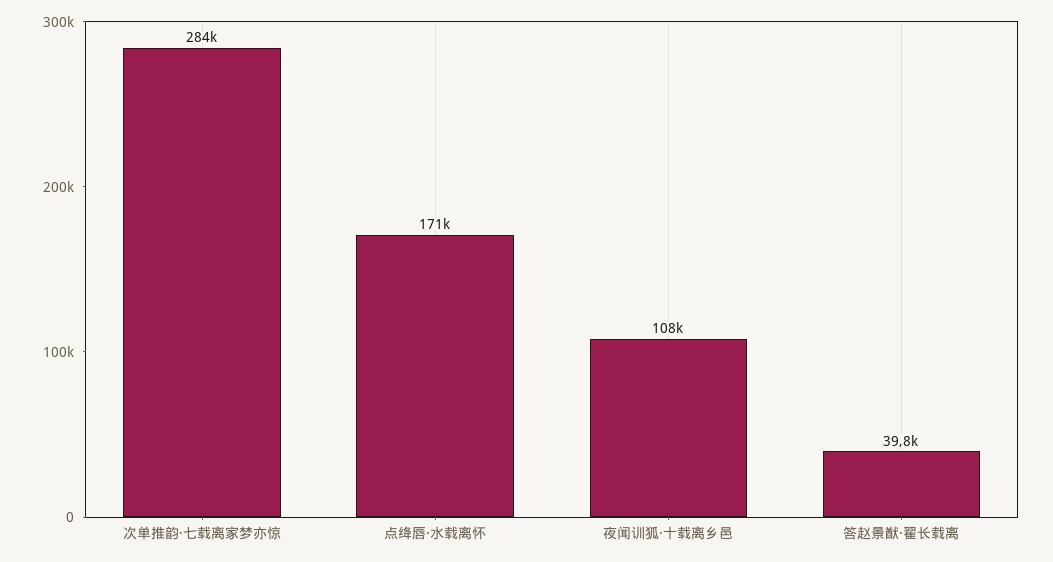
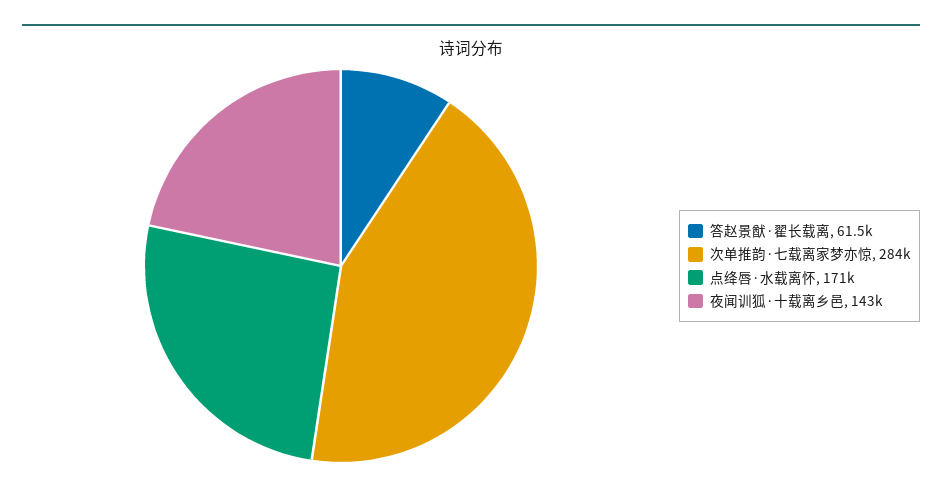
  {
    "次单推韵·七载离家梦亦惊": 284000,
    "点绛唇·水载离怀": 171000,
-   "夜闻训狐·十载离乡邑": 108000,
+   "夜闻训狐·十载离乡邑": 143000,
-   "答赵景猷·翟长载离": 39800
+   "答赵景猷·翟长载离": 61500
  }

